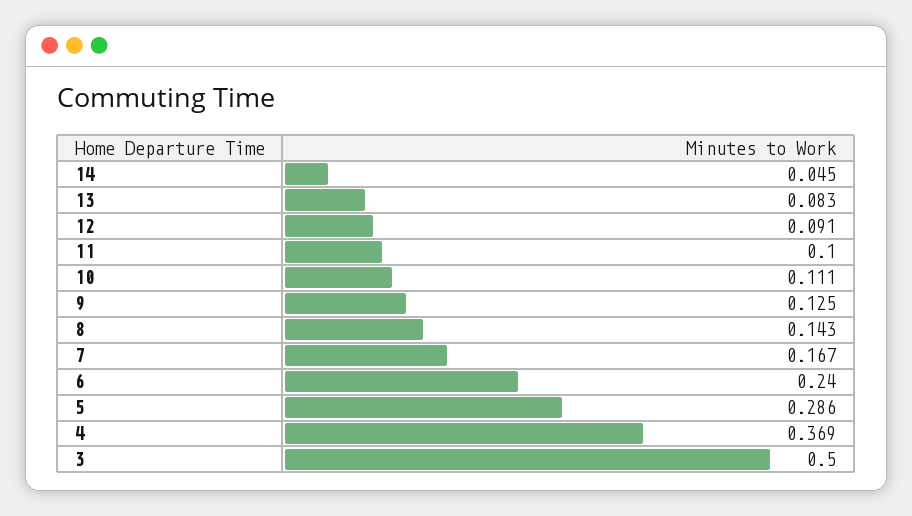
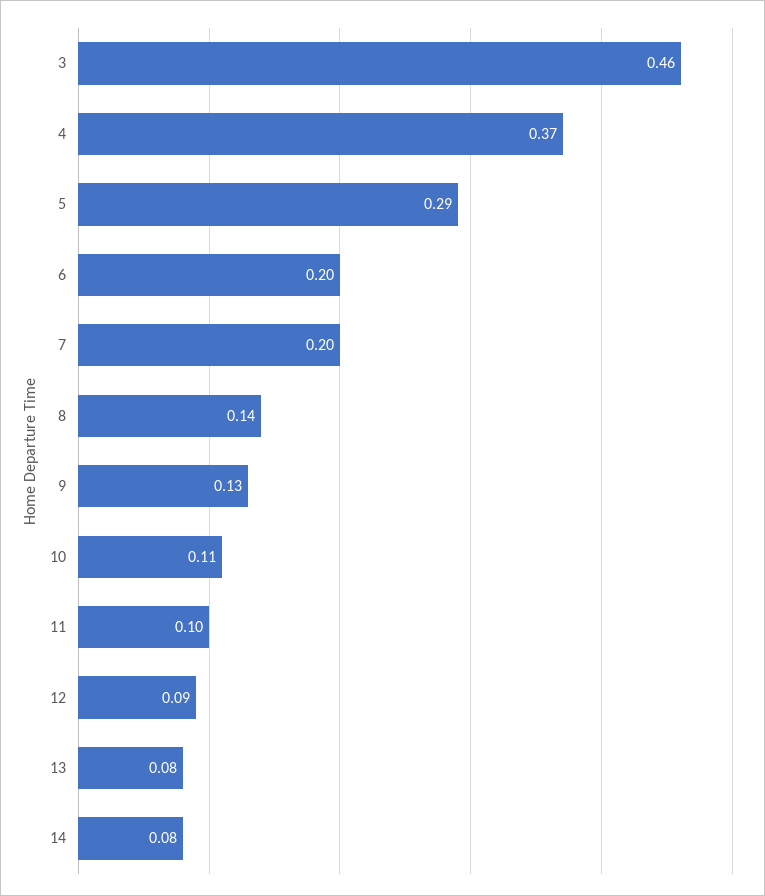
  {
-   "14": 0.045,
+   "14": 0.08,
    "13": 0.083,
    "12": 0.091,
    "11": 0.1,
    "10": 0.111,
    "9": 0.125,
    "8": 0.143,
-   "7": 0.167,
+   "7": 0.2,
-   "6": 0.24,
+   "6": 0.2,
    "5": 0.286,
    "4": 0.369,
-   "3": 0.5
+   "3": 0.46
  }

